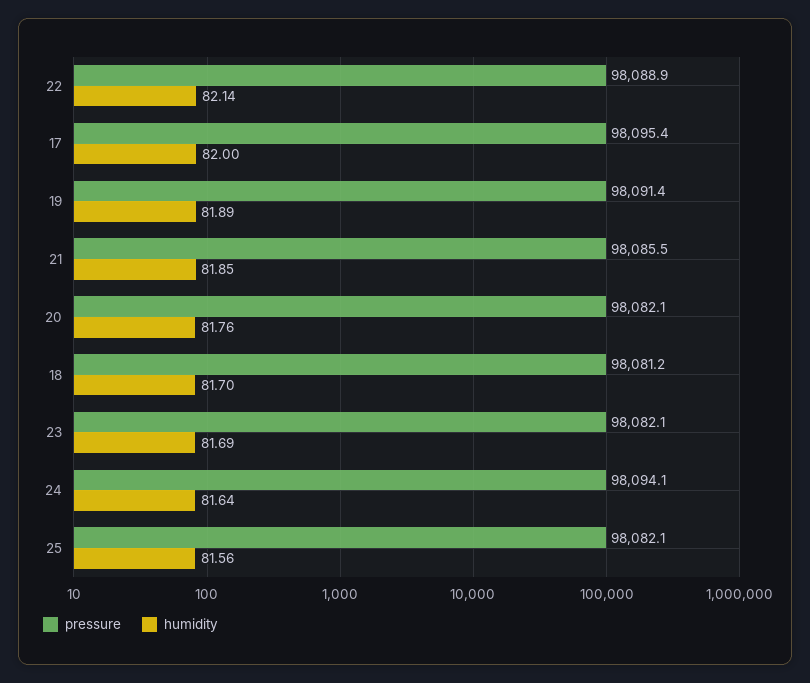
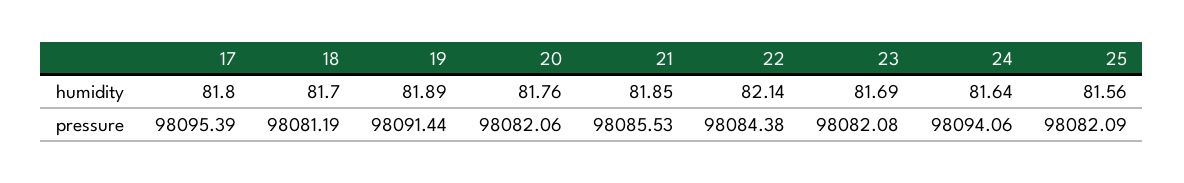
  {
    "pressure": {
-     "22": 98088.9,
+     "22": 98084.38,
      "17": 98095.39,
      "19": 98091.44,
      "21": 98085.53,
      "20": 98082.06,
      "18": 98081.19,
      "23": 98082.08,
      "24": 98094.06,
      "25": 98082.09
    },
    "humidity": {
      "22": 82.14,
-     "17": 82,
+     "17": 81.8,
      "19": 81.89,
      "21": 81.85,
      "20": 81.76,
      "18": 81.7,
      "23": 81.69,
      "24": 81.64,
      "25": 81.56
    }
  }

